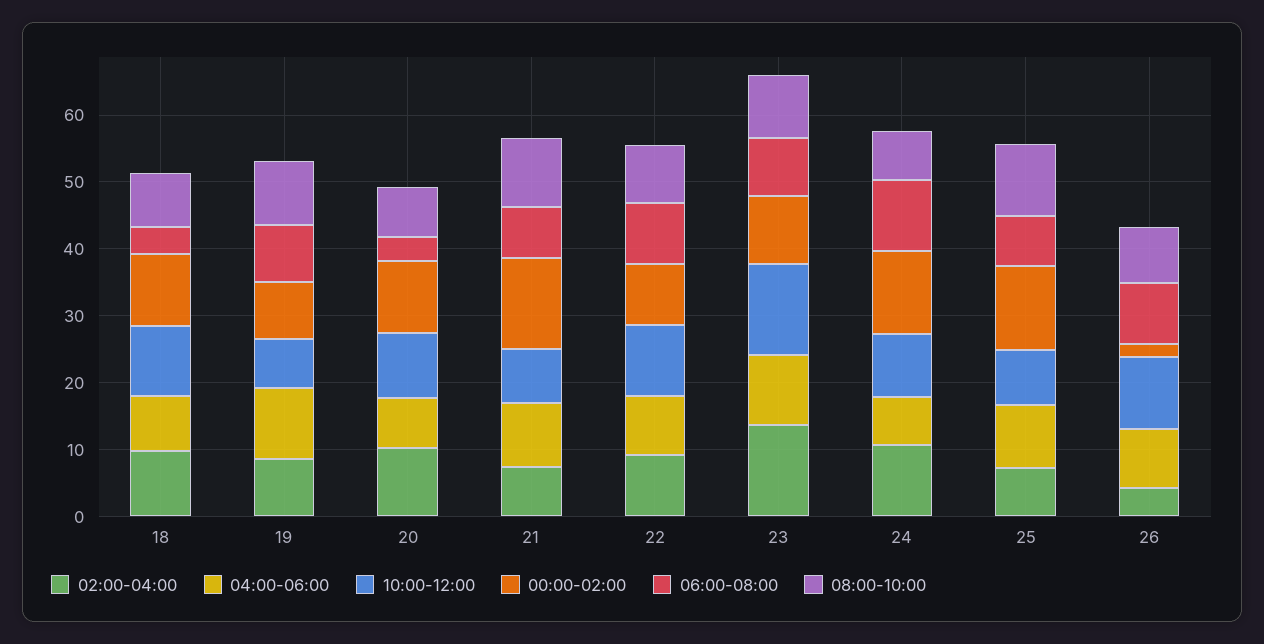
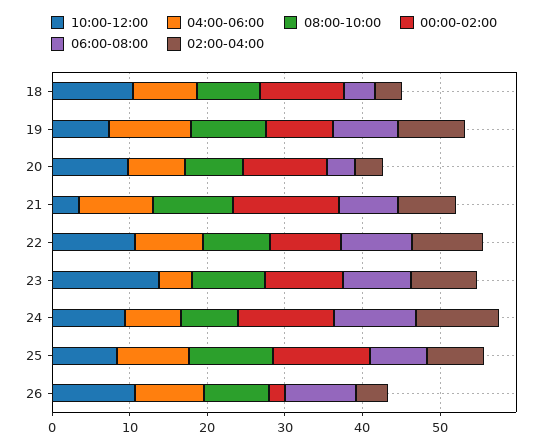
  {
    "02:00-04:00": {
-     "18": 10,
+     "18": 4,
      "19": 8,
-     "20": 10,
+     "20": 4,
      "21": 8,
      "22": 10,
-     "23": 14,
+     "23": 8,
      "24": 10,
      "25": 8,
      "26": 4
    },
    "04:00-06:00": {
      "18": 8,
      "19": 10,
      "20": 8,
      "21": 10,
      "22": 8,
-     "23": 10,
+     "23": 4,
      "24": 8,
      "25": 10,
      "26": 8
    },
    "10:00-12:00": {
      "18": 10,
      "19": 8,
      "20": 10,
-     "21": 8,
+     "21": 4,
      "22": 10,
      "23": 14,
      "24": 10,
      "25": 8,
      "26": 10
    },
    "00:00-02:00": {
      "18": 10,
      "19": 8,
      "20": 10,
      "21": 14,
      "22": 10,
      "23": 10,
      "24": 12,
      "25": 12,
      "26": 2
    },
    "06:00-08:00": {
      "18": 4,
      "19": 8,
      "20": 4,
      "21": 8,
      "22": 10,
      "23": 8,
      "24": 10,
      "25": 8,
      "26": 10
    },
    "08:00-10:00": {
      "18": 8,
      "19": 10,
      "20": 8,
      "21": 10,
      "22": 8,
      "23": 10,
      "24": 8,
      "25": 10,
      "26": 8
    }
  }

